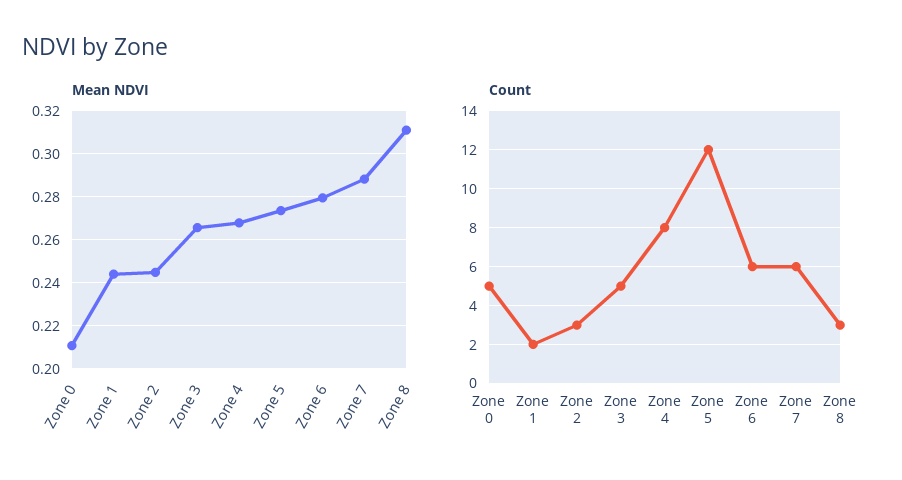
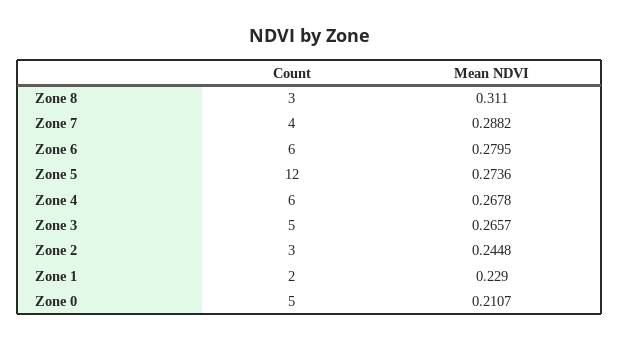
  {
    "Mean NDVI": {
      "Zone 0": 0.2107,
-     "Zone 1": 0.245,
+     "Zone 1": 0.229,
      "Zone 2": 0.2448,
      "Zone 3": 0.2657,
      "Zone 4": 0.2678,
      "Zone 5": 0.2736,
      "Zone 6": 0.2795,
      "Zone 7": 0.2882,
      "Zone 8": 0.311
    },
    "Count": {
      "Zone 0": 5,
      "Zone 1": 2,
      "Zone 2": 3,
      "Zone 3": 5,
-     "Zone 4": 8,
+     "Zone 4": 6,
      "Zone 5": 12,
      "Zone 6": 6,
-     "Zone 7": 6,
+     "Zone 7": 4,
      "Zone 8": 3
    }
  }

